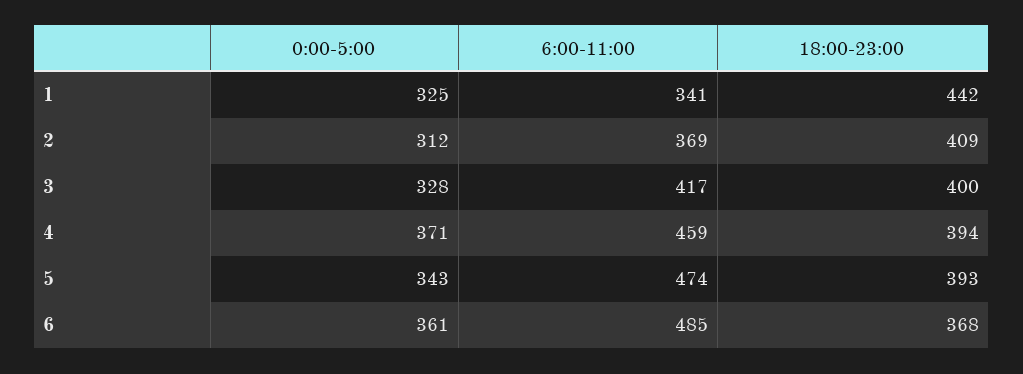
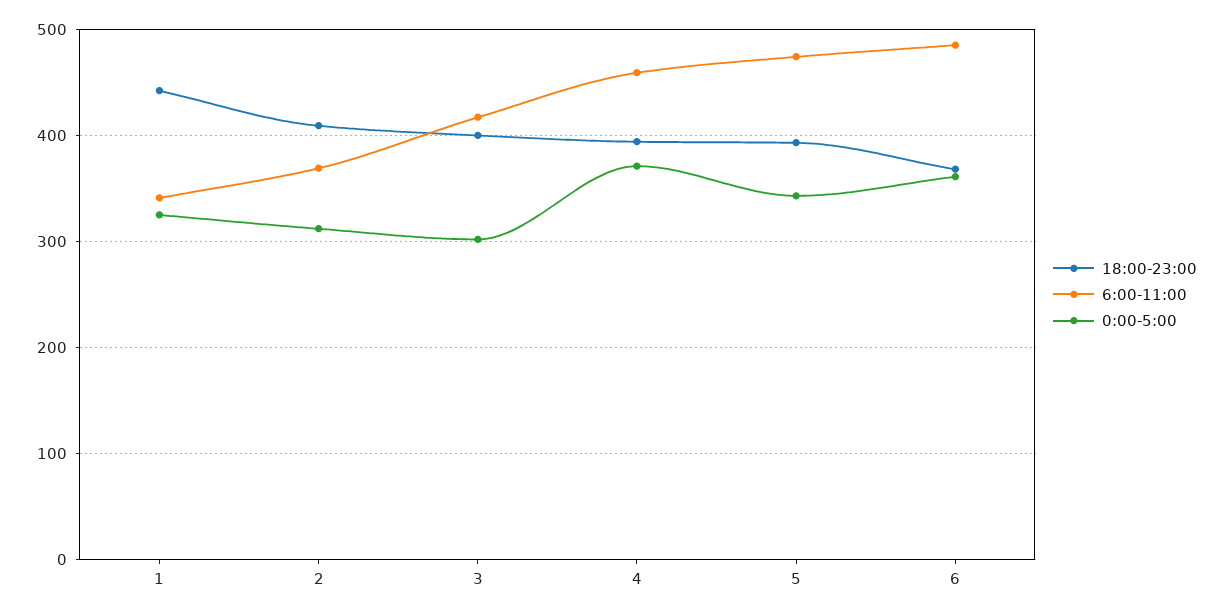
  {
    "0:00-5:00": {
      "1": 325,
      "2": 312,
-     "3": 328,
+     "3": 300,
      "4": 371,
      "5": 343,
      "6": 361
    },
    "6:00-11:00": {
      "1": 341,
      "2": 369,
      "3": 417,
      "4": 459,
      "5": 474,
      "6": 485
    },
    "18:00-23:00": {
      "1": 442,
      "2": 409,
      "3": 400,
      "4": 394,
      "5": 393,
      "6": 368
    }
  }

